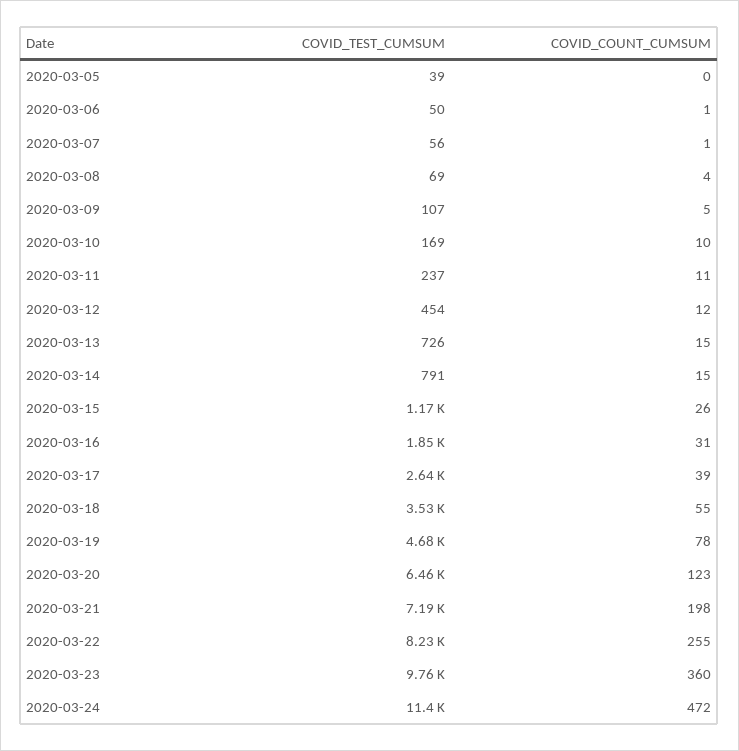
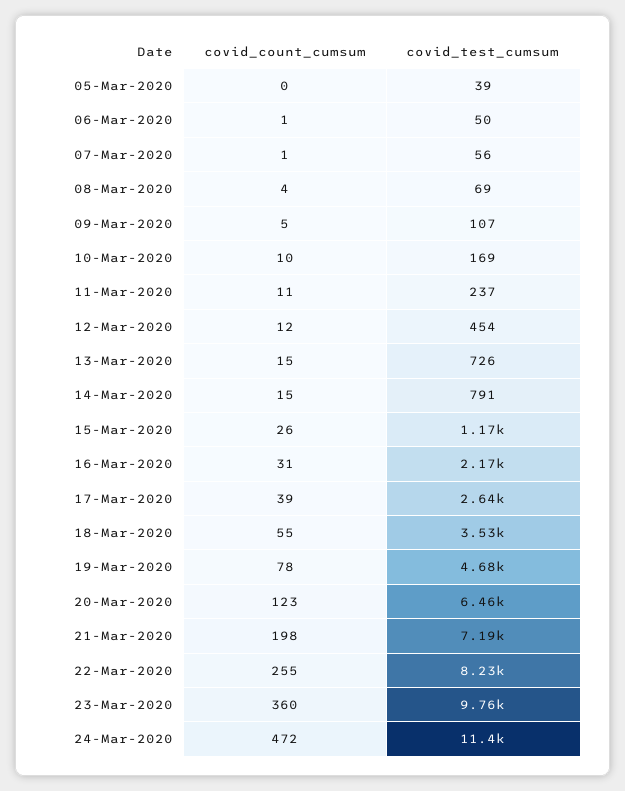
  {
    "COVID_TEST_CUMSUM": {
      "2020-03-05": 39,
      "2020-03-06": 50,
      "2020-03-07": 56,
      "2020-03-08": 69,
      "2020-03-09": 107,
      "2020-03-10": 169,
      "2020-03-11": 237,
      "2020-03-12": 454,
      "2020-03-13": 726,
      "2020-03-14": 791,
      "2020-03-15": 1170,
-     "2020-03-16": 1850,
+     "2020-03-16": 2170,
      "2020-03-17": 2640,
      "2020-03-18": 3530,
      "2020-03-19": 4680,
      "2020-03-20": 6460,
      "2020-03-21": 7190,
      "2020-03-22": 8230,
      "2020-03-23": 9760,
      "2020-03-24": 11400
    },
    "COVID_COUNT_CUMSUM": {
      "2020-03-05": 0,
      "2020-03-06": 1,
      "2020-03-07": 1,
      "2020-03-08": 4,
      "2020-03-09": 5,
      "2020-03-10": 10,
      "2020-03-11": 11,
      "2020-03-12": 12,
      "2020-03-13": 15,
      "2020-03-14": 15,
      "2020-03-15": 26,
      "2020-03-16": 31,
      "2020-03-17": 39,
      "2020-03-18": 55,
      "2020-03-19": 78,
      "2020-03-20": 123,
      "2020-03-21": 198,
      "2020-03-22": 255,
      "2020-03-23": 360,
      "2020-03-24": 472
    }
  }

